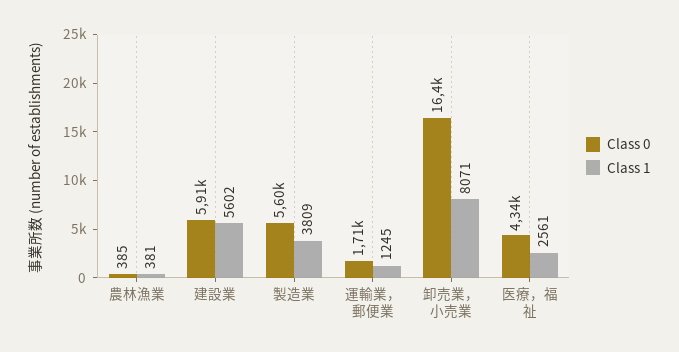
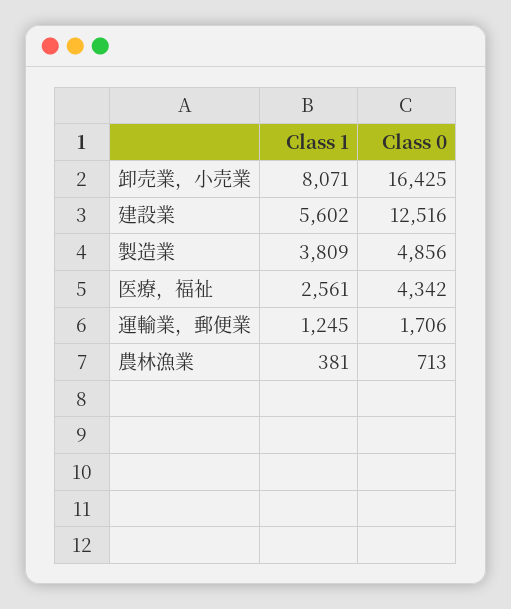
  {
    "Class 0": {
-     "農林漁業": 385,
+     "農林漁業": 713,
-     "建設業": 5910,
+     "建設業": 12516,
-     "製造業": 5600,
+     "製造業": 4856,
      "運輸業，郵便業": 1706,
      "卸売業，小売業": 16425,
      "医療，福祉": 4342
    },
    "Class 1": {
      "農林漁業": 381,
      "建設業": 5602,
      "製造業": 3809,
      "運輸業，郵便業": 1245,
      "卸売業，小売業": 8071,
      "医療，福祉": 2561
    }
  }

